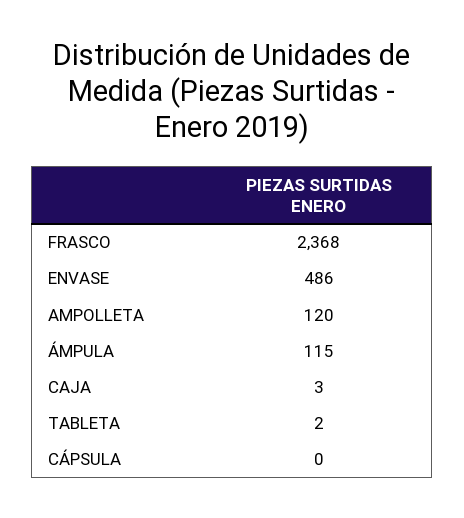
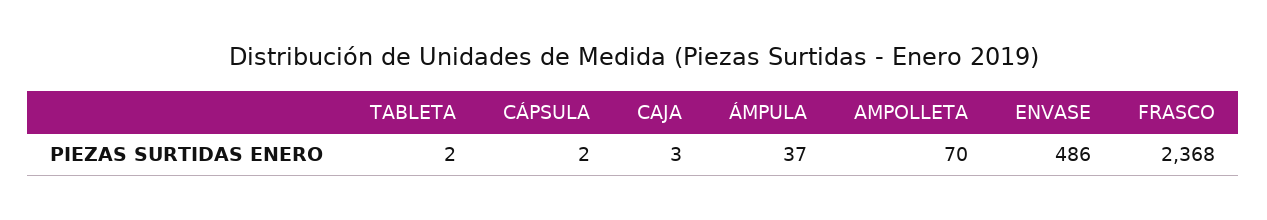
  {
    "FRASCO": 2368,
    "ENVASE": 486,
-   "AMPOLLETA": 120,
+   "AMPOLLETA": 70,
-   "ÁMPULA": 115,
+   "ÁMPULA": 37,
    "CAJA": 3,
    "TABLETA": 2,
-   "CÁPSULA": 0
+   "CÁPSULA": 2
  }

